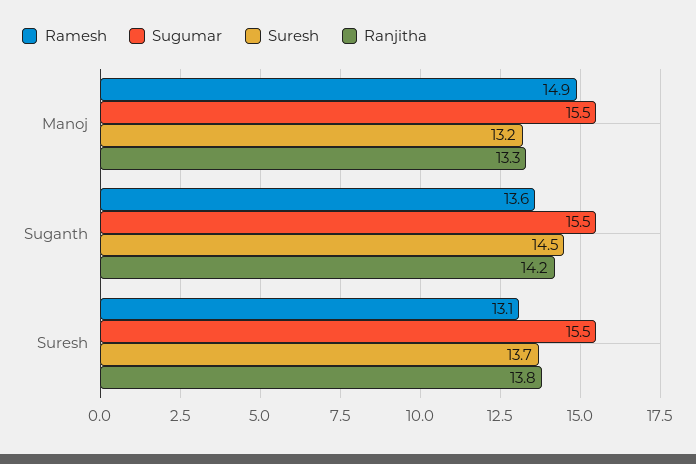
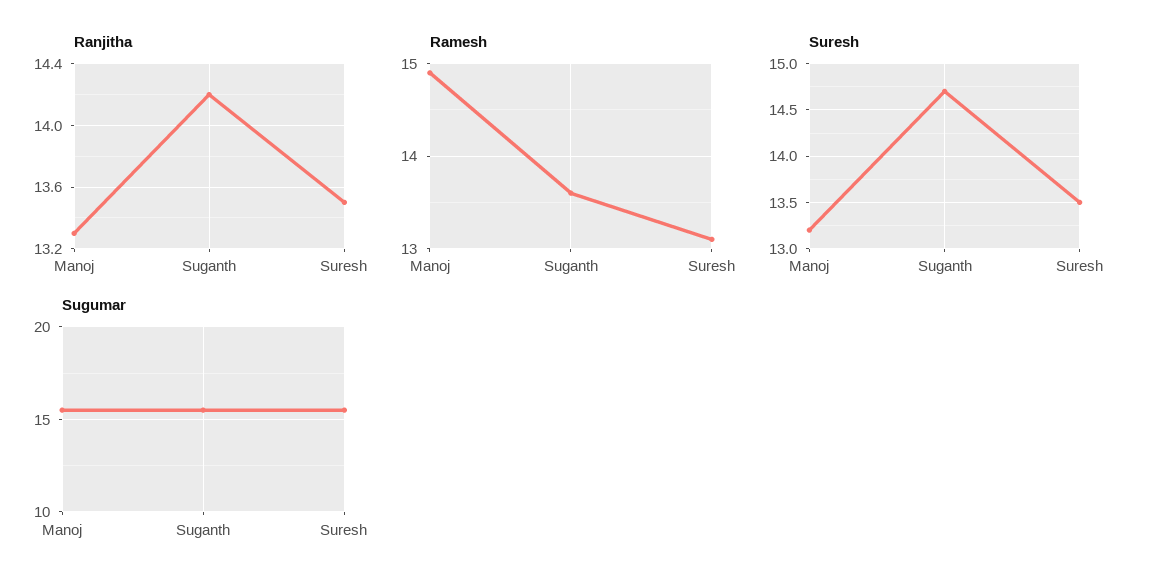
  {
    "Ramesh": {
      "Manoj": 14.9,
      "Suganth": 13.6,
      "Suresh": 13.1
    },
    "Sugumar": {
      "Manoj": 15.5,
      "Suganth": 15.5,
      "Suresh": 15.5
    },
    "Suresh": {
      "Manoj": 13.2,
-     "Suganth": 14.5,
+     "Suganth": 14.7,
-     "Suresh": 13.7
+     "Suresh": 13.5
    },
    "Ranjitha": {
      "Manoj": 13.3,
      "Suganth": 14.2,
-     "Suresh": 13.8
+     "Suresh": 13.5
    }
  }

